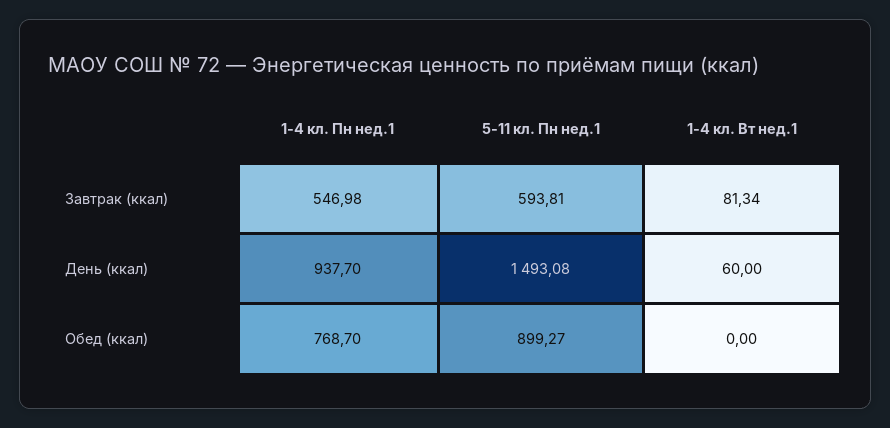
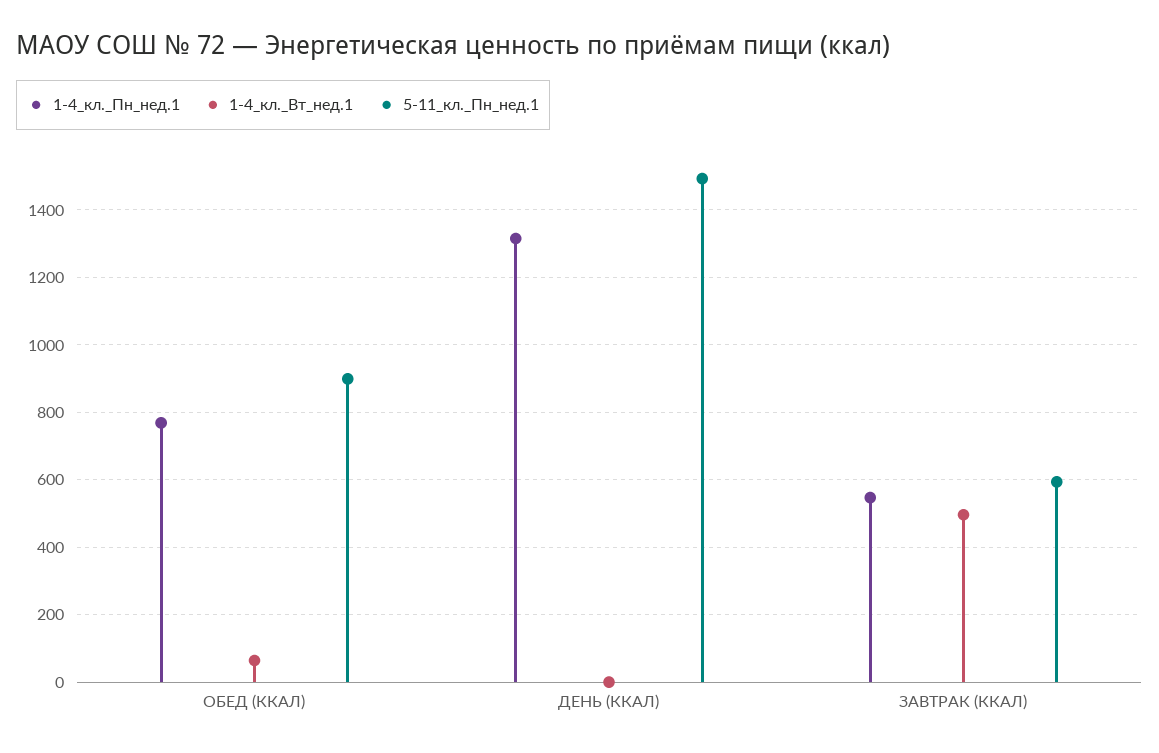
  {
    "1-4 кл. Пн нед.1": {
      "Завтрак (ккал)": 546.98,
-     "День (ккал)": 937.7,
+     "День (ккал)": 1320,
      "Обед (ккал)": 768.7
    },
    "5-11 кл. Пн нед.1": {
      "Завтрак (ккал)": 593.81,
      "День (ккал)": 1493.08,
      "Обед (ккал)": 899.27
    },
    "1-4 кл. Вт нед.1": {
-     "Завтрак (ккал)": 81.34,
+     "Завтрак (ккал)": 500,
-     "День (ккал)": 60,
+     "День (ккал)": 0,
-     "Обед (ккал)": 0
+     "Обед (ккал)": 60
    }
  }

